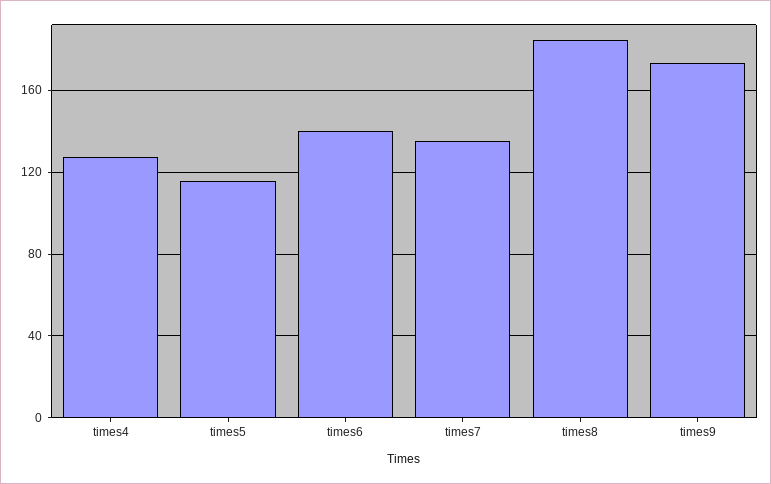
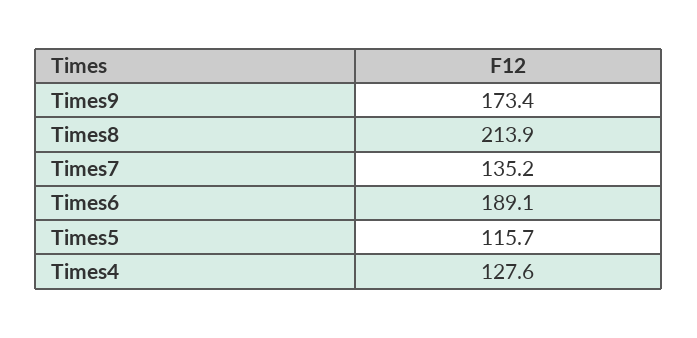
  {
    "times4": 127.6,
    "times5": 115.7,
-   "times6": 140,
+   "times6": 189.1,
    "times7": 135.2,
-   "times8": 185,
+   "times8": 213.9,
    "times9": 173.4
  }

